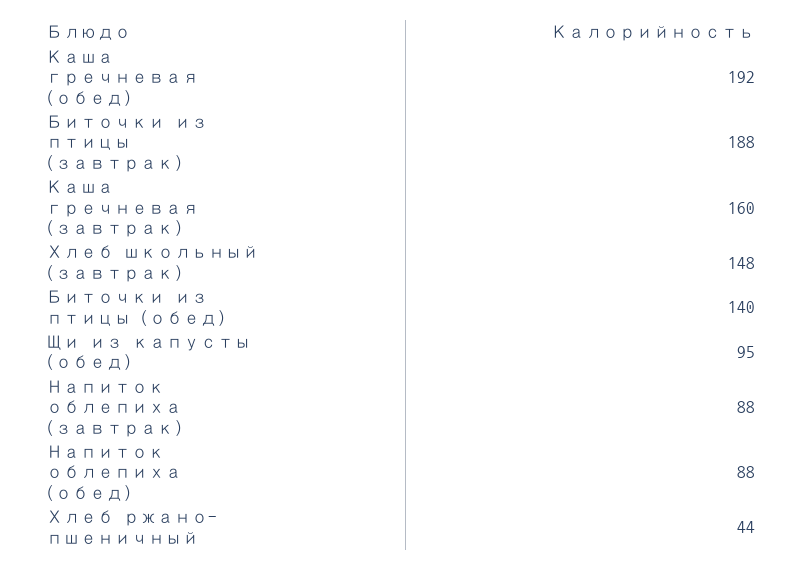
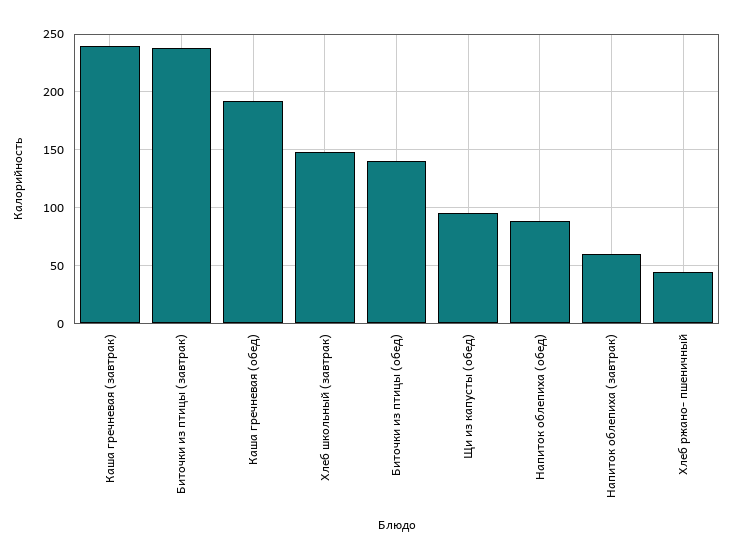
  {
    "Каша гречневая (обед)": 192,
-   "Биточки из птицы (завтрак)": 188,
+   "Биточки из птицы (завтрак)": 240,
-   "Каша гречневая (завтрак)": 160,
+   "Каша гречневая (завтрак)": 240,
    "Хлеб школьный (завтрак)": 148,
    "Биточки из птицы (обед)": 140,
    "Щи из капусты (обед)": 95,
-   "Напиток облепиха (завтрак)": 88,
+   "Напиток облепиха (завтрак)": 60,
    "Напиток облепиха (обед)": 88,
    "Хлеб ржано- пшеничный": 44
  }

